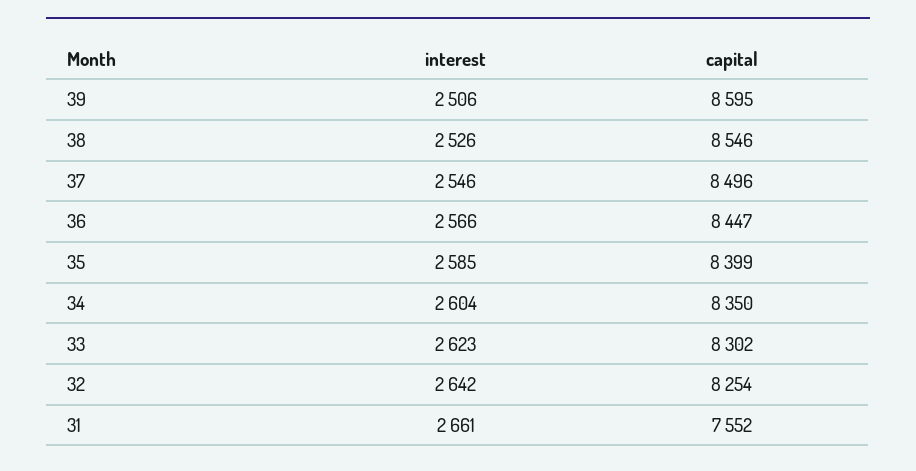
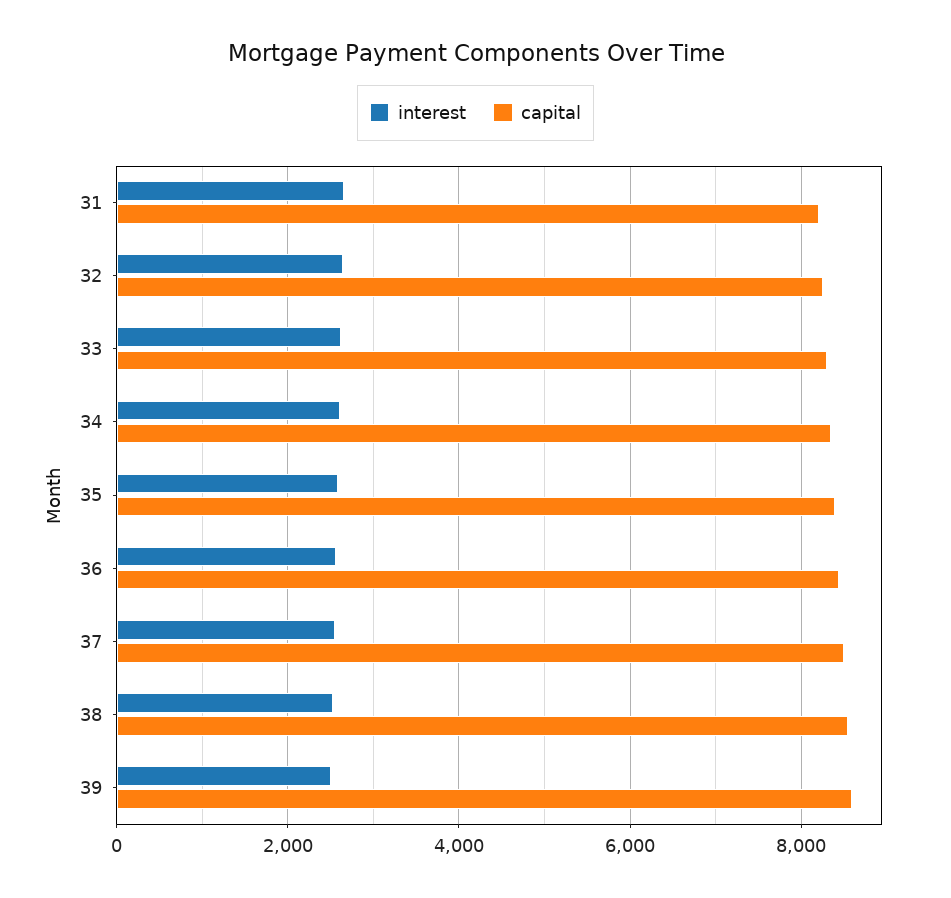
  {
    "interest": {
      "39": 2506,
      "38": 2526,
      "37": 2546,
      "36": 2566,
      "35": 2585,
      "34": 2604,
      "33": 2623,
      "32": 2642,
      "31": 2661
    },
    "capital": {
      "39": 8595,
      "38": 8546,
      "37": 8496,
      "36": 8447,
      "35": 8399,
      "34": 8350,
      "33": 8302,
      "32": 8254,
-     "31": 7552
+     "31": 8200
    }
  }

